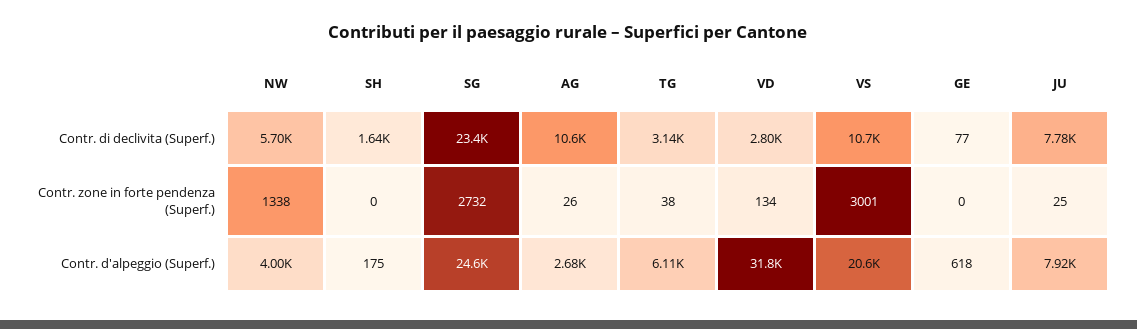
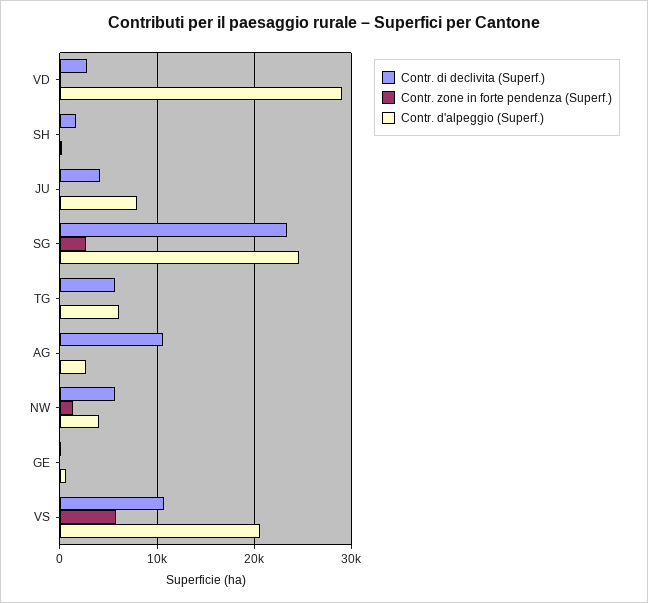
  {
    "Contr. di declivita (Superf.)": {
      "NW": 5700,
      "SH": 1640,
      "SG": 23400,
      "AG": 10600,
-     "TG": 3140,
+     "TG": 6000,
      "VD": 2800,
      "VS": 10700,
      "GE": 77,
-     "JU": 7780
+     "JU": 4000
    },
    "Contr. zone in forte pendenza (Superf.)": {
      "NW": 1338,
      "SH": 0,
      "SG": 2732,
      "AG": 26,
      "TG": 38,
      "VD": 134,
-     "VS": 3001,
+     "VS": 6000,
      "GE": 0,
      "JU": 25
    },
    "Contr. d'alpeggio (Superf.)": {
      "NW": 4000,
      "SH": 175,
      "SG": 24600,
      "AG": 2680,
      "TG": 6110,
-     "VD": 31800,
+     "VD": 29000,
      "VS": 20600,
      "GE": 618,
      "JU": 7920
    }
  }

